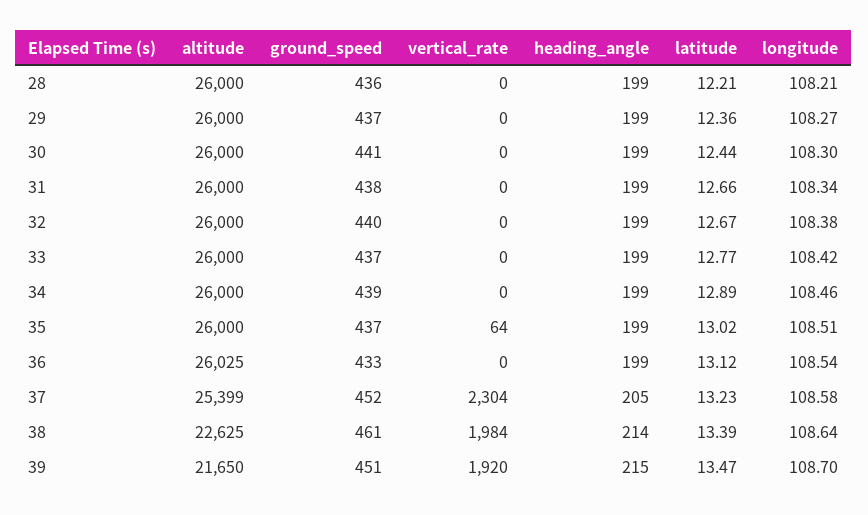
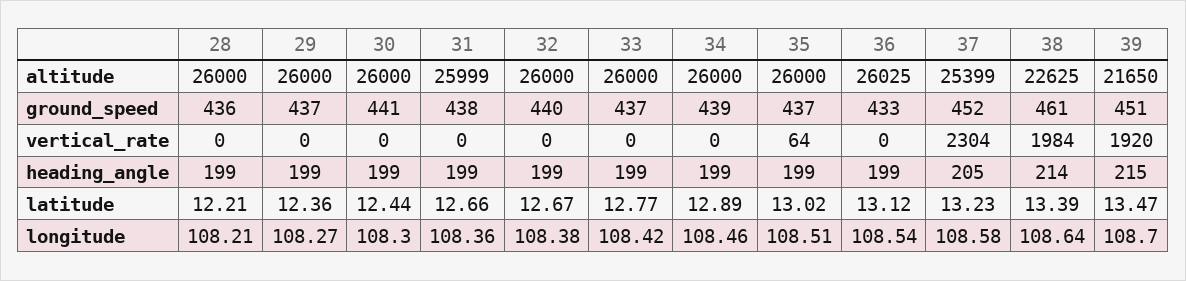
  {
    "altitude": {
      "28": 26000,
      "29": 26000,
      "30": 26000,
-     "31": 26000,
+     "31": 25999,
      "32": 26000,
      "33": 26000,
      "34": 26000,
      "35": 26000,
      "36": 26025,
      "37": 25399,
      "38": 22625,
      "39": 21650
    },
    "ground_speed": {
      "28": 436,
      "29": 437,
      "30": 441,
      "31": 438,
      "32": 440,
      "33": 437,
      "34": 439,
      "35": 437,
      "36": 433,
      "37": 452,
      "38": 461,
      "39": 451
    },
    "vertical_rate": {
      "28": 0,
      "29": 0,
      "30": 0,
      "31": 0,
      "32": 0,
      "33": 0,
      "34": 0,
      "35": 64,
      "36": 0,
      "37": 2304,
      "38": 1984,
      "39": 1920
    },
    "heading_angle": {
      "28": 199,
      "29": 199,
      "30": 199,
      "31": 199,
      "32": 199,
      "33": 199,
      "34": 199,
      "35": 199,
      "36": 199,
      "37": 205,
      "38": 214,
      "39": 215
    },
    "latitude": {
      "28": 12.21,
      "29": 12.36,
      "30": 12.44,
      "31": 12.66,
      "32": 12.67,
      "33": 12.77,
      "34": 12.89,
      "35": 13.02,
      "36": 13.12,
      "37": 13.23,
      "38": 13.39,
      "39": 13.47
    },
    "longitude": {
      "28": 108.21,
      "29": 108.27,
      "30": 108.3,
-     "31": 108.34,
+     "31": 108.36,
      "32": 108.38,
      "33": 108.42,
      "34": 108.46,
      "35": 108.51,
      "36": 108.54,
      "37": 108.58,
      "38": 108.64,
      "39": 108.7
    }
  }

